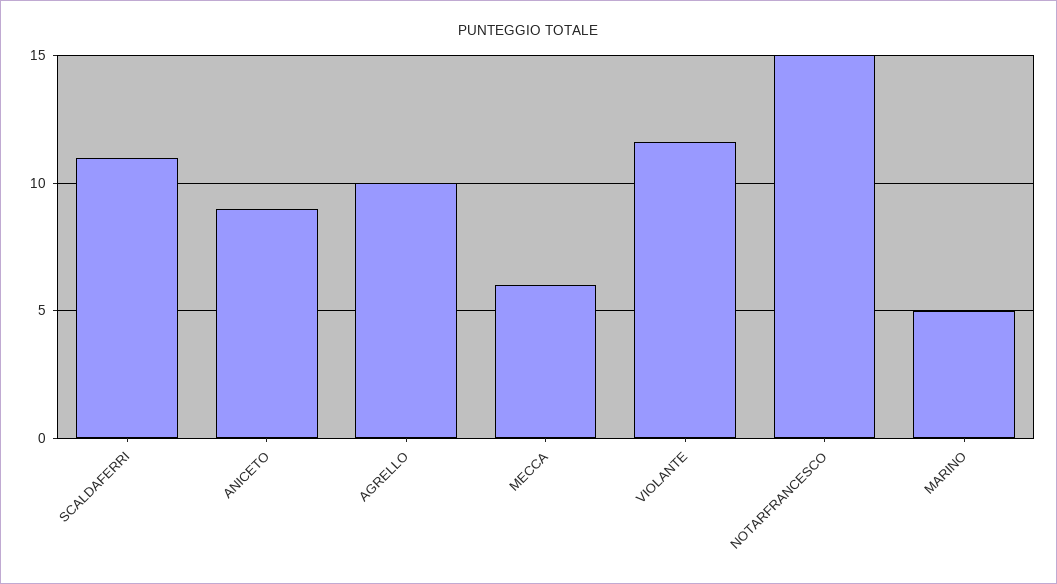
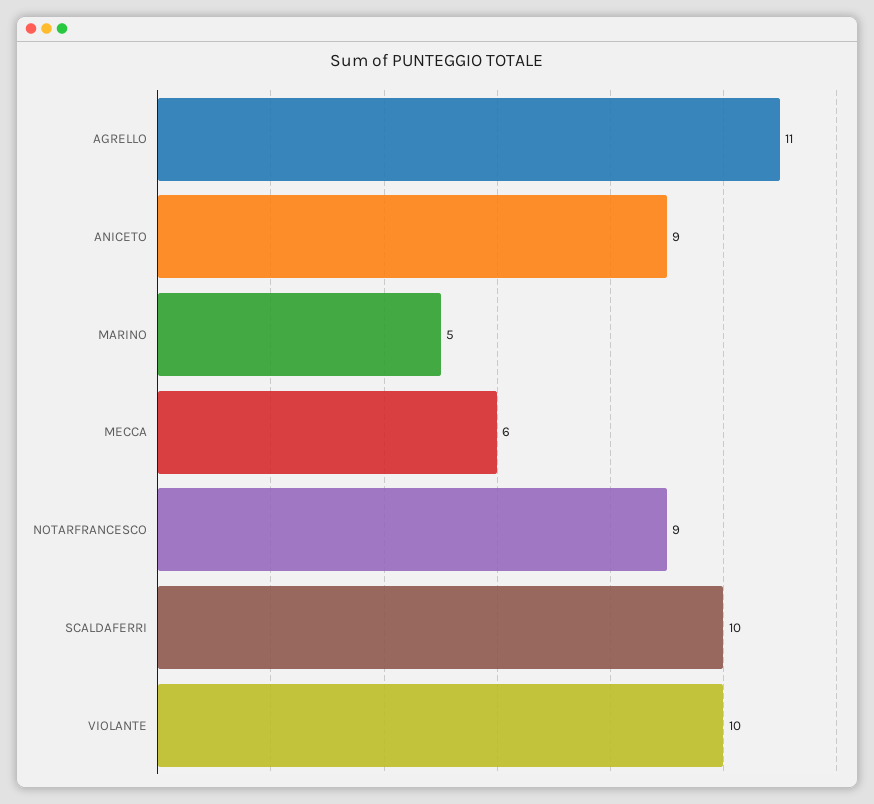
  {
-   "SCALDAFERRI": 11,
+   "SCALDAFERRI": 10,
    "ANICETO": 9,
-   "AGRELLO": 10,
+   "AGRELLO": 11,
    "MECCA": 6,
-   "VIOLANTE": 11.5,
+   "VIOLANTE": 10,
-   "NOTARFRANCESCO": 15,
+   "NOTARFRANCESCO": 9,
    "MARINO": 5
  }

